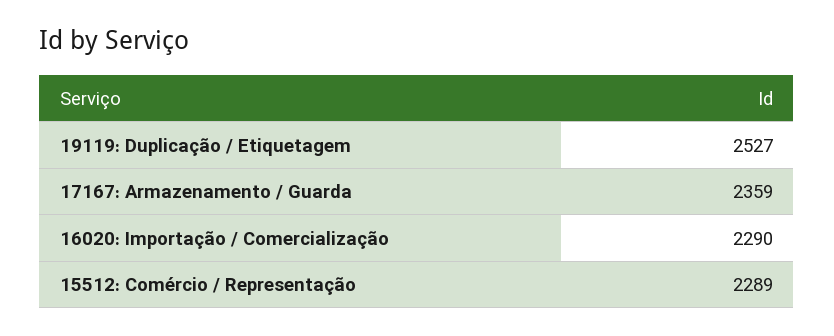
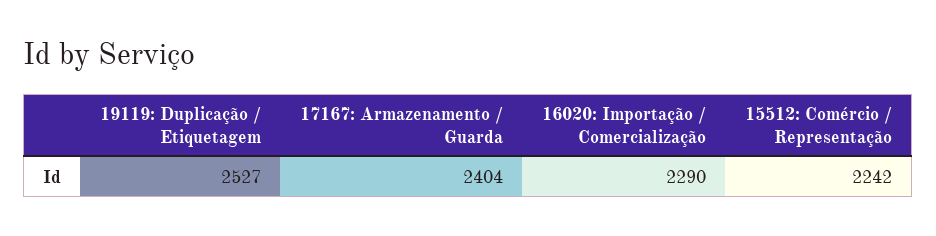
  {
    "19119: Duplicação / Etiquetagem": 2527,
-   "17167: Armazenamento / Guarda": 2359,
+   "17167: Armazenamento / Guarda": 2404,
    "16020: Importação / Comercialização": 2290,
-   "15512: Comércio / Representação": 2289
+   "15512: Comércio / Representação": 2242
  }

